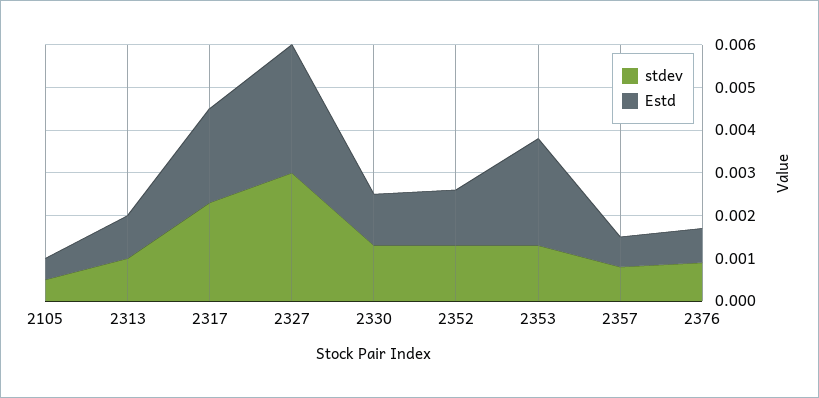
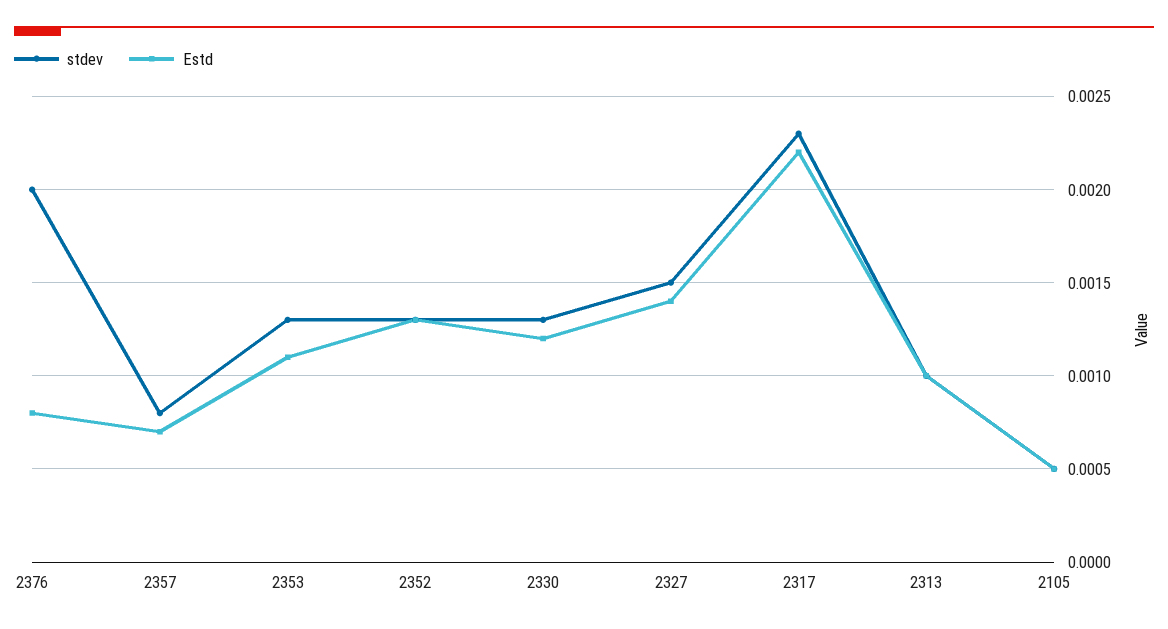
  {
    "stdev": {
      "2105": 0.0005,
      "2313": 0.001,
      "2317": 0.0023,
-     "2327": 0.003,
+     "2327": 0.0015,
      "2330": 0.0013,
      "2352": 0.0013,
      "2353": 0.0013,
      "2357": 0.0008,
-     "2376": 0.001
+     "2376": 0.002
    },
    "Estd": {
      "2105": 0.0005,
      "2313": 0.001,
      "2317": 0.0022,
-     "2327": 0.003,
+     "2327": 0.0014,
      "2330": 0.0012,
      "2352": 0.0013,
-     "2353": 0.0025,
+     "2353": 0.0011,
      "2357": 0.0007,
      "2376": 0.0008
    }
  }

